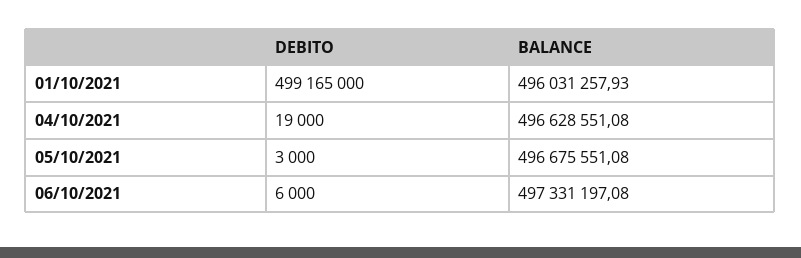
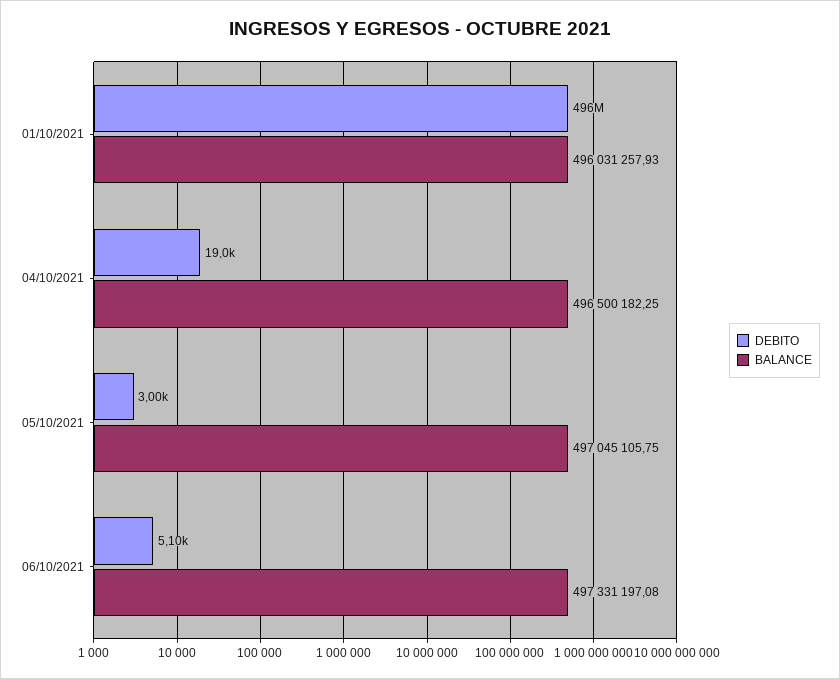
  {
    "DEBITO": {
-     "01/10/2021": 499165000,
+     "01/10/2021": 496000000,
      "04/10/2021": 19000,
      "05/10/2021": 3000,
-     "06/10/2021": 6000
+     "06/10/2021": 5100
    },
    "BALANCE": {
      "01/10/2021": 496031257.93,
-     "04/10/2021": 496628551.08,
+     "04/10/2021": 496500182.25,
-     "05/10/2021": 496675551.08,
+     "05/10/2021": 497045105.75,
      "06/10/2021": 497331197.08
    }
  }

